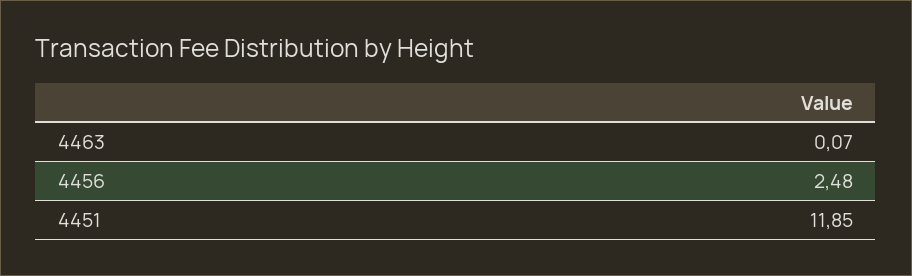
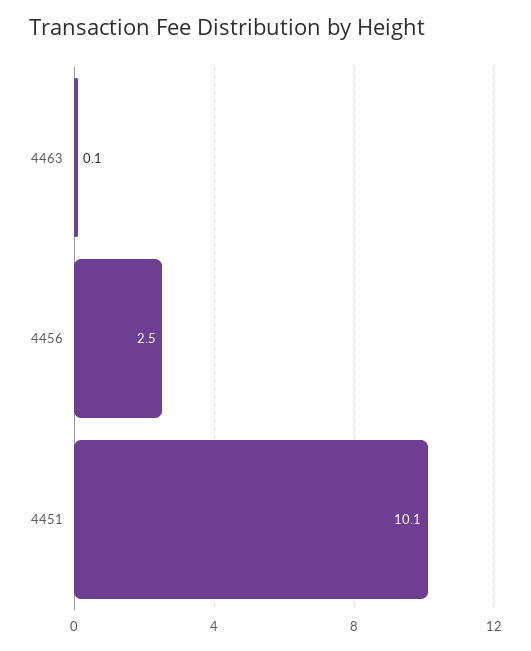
  {
    "4463": 0.07,
    "4456": 2.48,
-   "4451": 11.85
+   "4451": 10.1
  }

